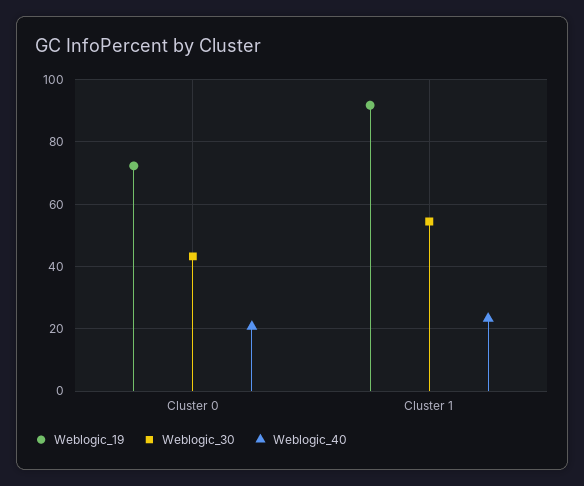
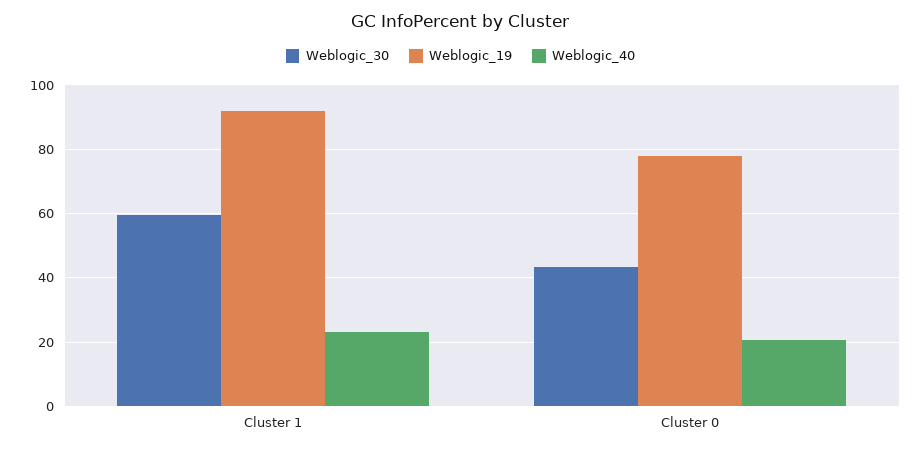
  {
    "Weblogic_19": {
-     "Cluster 0": 72,
+     "Cluster 0": 78,
      "Cluster 1": 92
    },
    "Weblogic_30": {
      "Cluster 0": 44,
-     "Cluster 1": 54
+     "Cluster 1": 60
    },
    "Weblogic_40": {
      "Cluster 0": 20,
      "Cluster 1": 24
    }
  }

